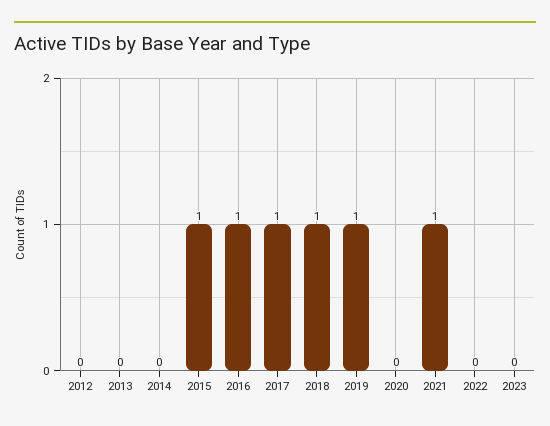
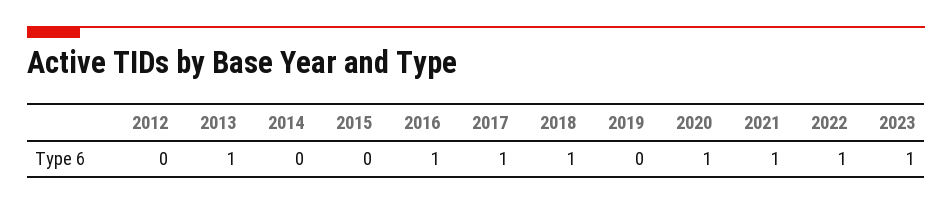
  {
    "2012": 0,
-   "2013": 0,
+   "2013": 1,
    "2014": 0,
-   "2015": 1,
+   "2015": 0,
    "2016": 1,
    "2017": 1,
    "2018": 1,
-   "2019": 1,
+   "2019": 0,
-   "2020": 0,
+   "2020": 1,
    "2021": 1,
-   "2022": 0,
+   "2022": 1,
-   "2023": 0
+   "2023": 1
  }

